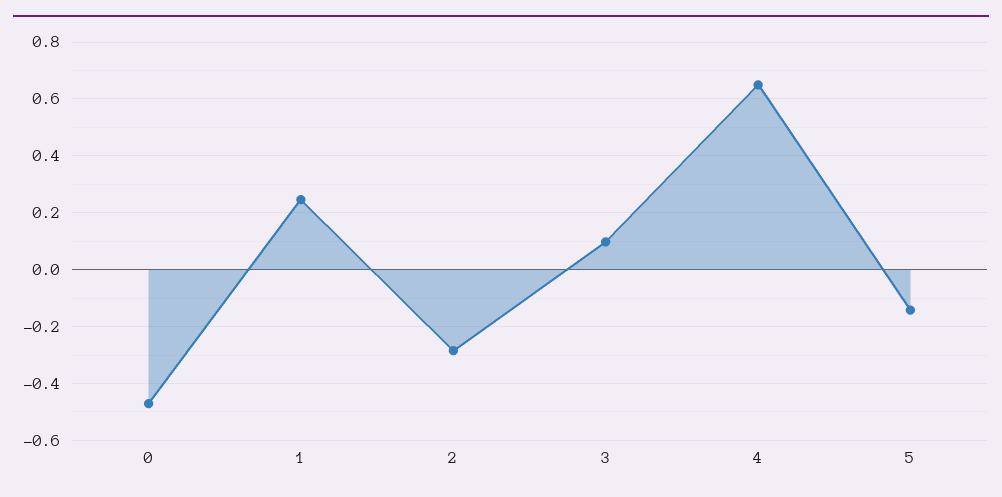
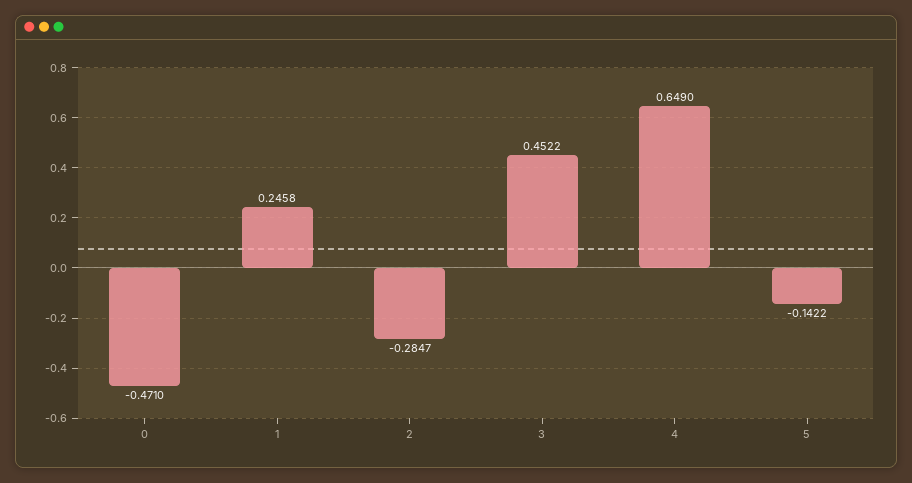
  {
    "0": -0.471,
    "1": 0.2458,
    "2": -0.2847,
-   "3": 0.1,
+   "3": 0.4522,
    "4": 0.649,
    "5": -0.1422
  }

